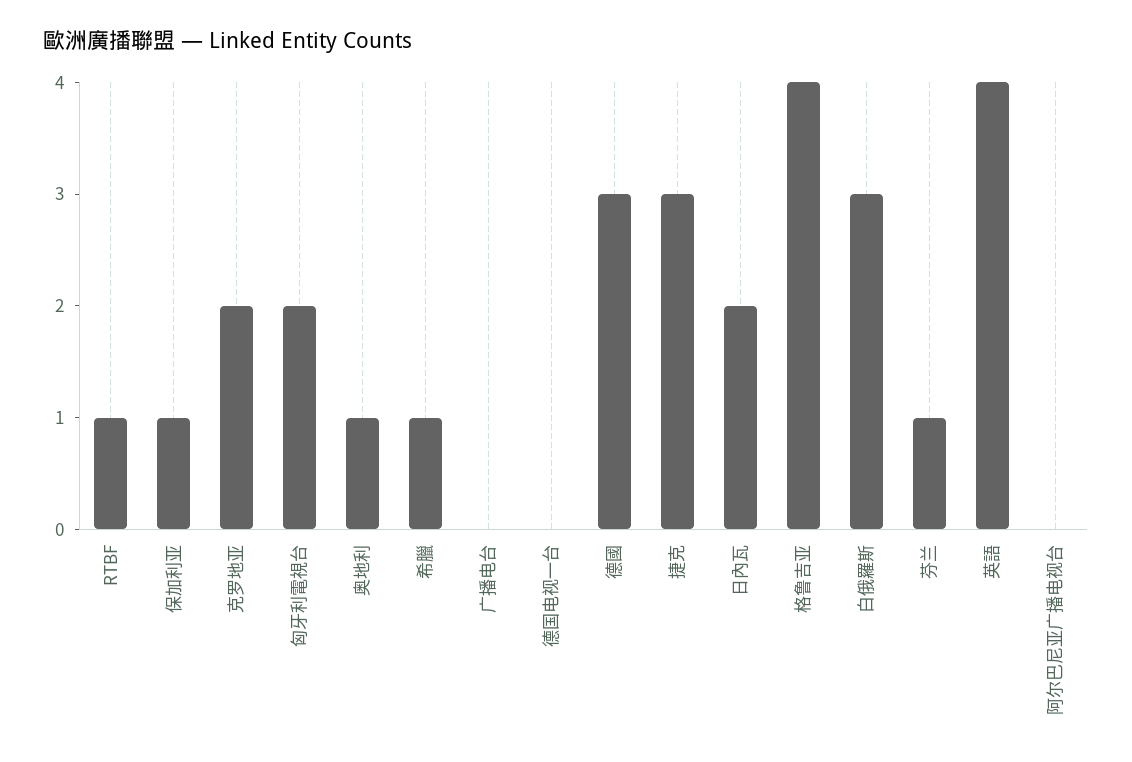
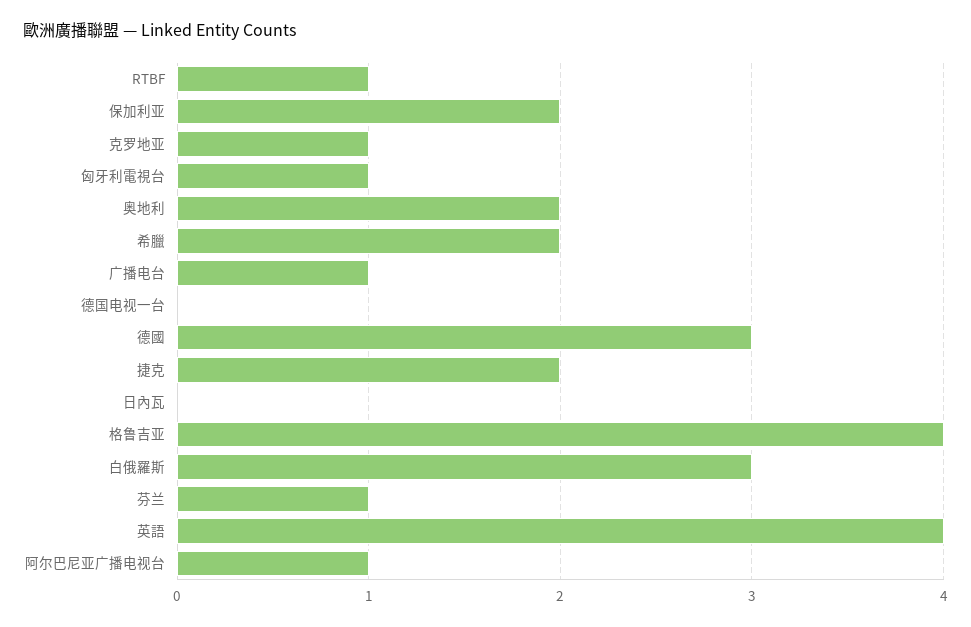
  {
    "RTBF": 1,
-   "保加利亚": 1,
+   "保加利亚": 2,
-   "克罗地亚": 2,
+   "克罗地亚": 1,
-   "匈牙利電視台": 2,
+   "匈牙利電視台": 1,
-   "奥地利": 1,
+   "奥地利": 2,
-   "希臘": 1,
+   "希臘": 2,
-   "广播电台": 0,
+   "广播电台": 1,
    "德国电视一台": 0,
    "德國": 3,
-   "捷克": 3,
+   "捷克": 2,
-   "日內瓦": 2,
+   "日內瓦": 0,
    "格鲁吉亚": 4,
    "白俄羅斯": 3,
    "芬兰": 1,
    "英語": 4,
-   "阿尔巴尼亚广播电视台": 0
+   "阿尔巴尼亚广播电视台": 1
  }

